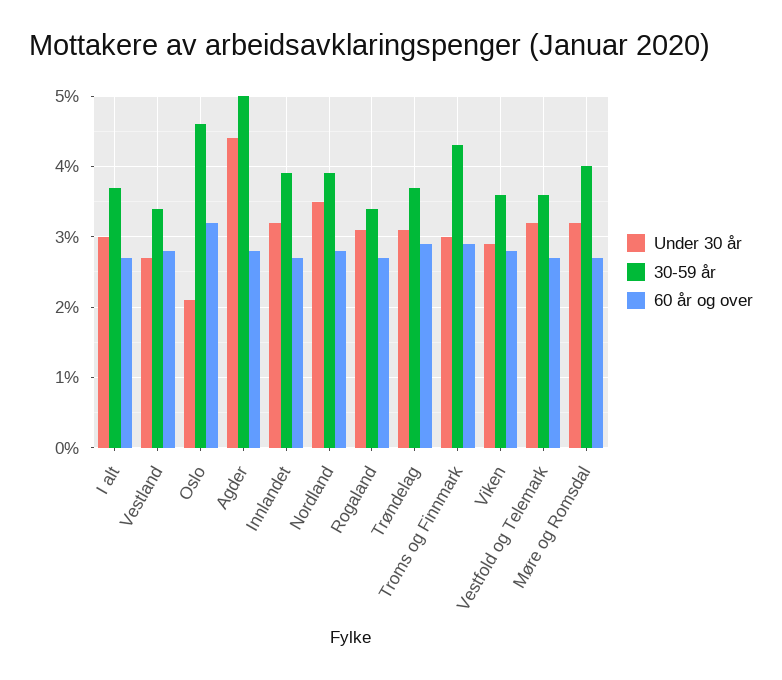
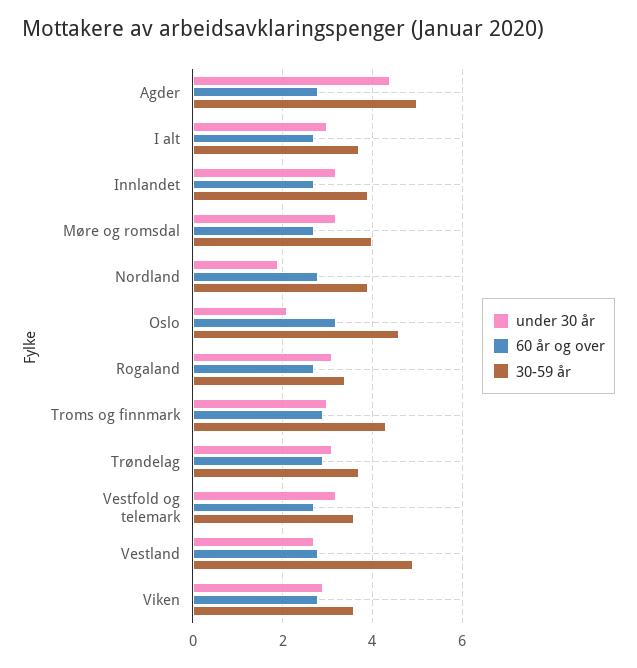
  {
    "Under 30 år": {
      "I alt": 3,
      "Vestland": 2.7,
      "Oslo": 2.1,
      "Agder": 4.4,
      "Innlandet": 3.2,
-     "Nordland": 3.5,
+     "Nordland": 2,
      "Rogaland": 3.1,
      "Trøndelag": 3.1,
      "Troms og Finnmark": 3,
      "Viken": 2.9,
      "Vestfold og Telemark": 3.2,
      "Møre og Romsdal": 3.2
    },
    "30-59 år": {
      "I alt": 3.7,
-     "Vestland": 3.4,
+     "Vestland": 5,
      "Oslo": 4.6,
      "Agder": 5,
      "Innlandet": 3.9,
      "Nordland": 3.9,
      "Rogaland": 3.4,
      "Trøndelag": 3.7,
      "Troms og Finnmark": 4.3,
      "Viken": 3.6,
      "Vestfold og Telemark": 3.6,
      "Møre og Romsdal": 4
    },
    "60 år og over": {
      "I alt": 2.7,
      "Vestland": 2.8,
      "Oslo": 3.2,
      "Agder": 2.8,
      "Innlandet": 2.7,
      "Nordland": 2.8,
      "Rogaland": 2.7,
      "Trøndelag": 2.9,
      "Troms og Finnmark": 2.9,
      "Viken": 2.8,
      "Vestfold og Telemark": 2.7,
      "Møre og Romsdal": 2.7
    }
  }

